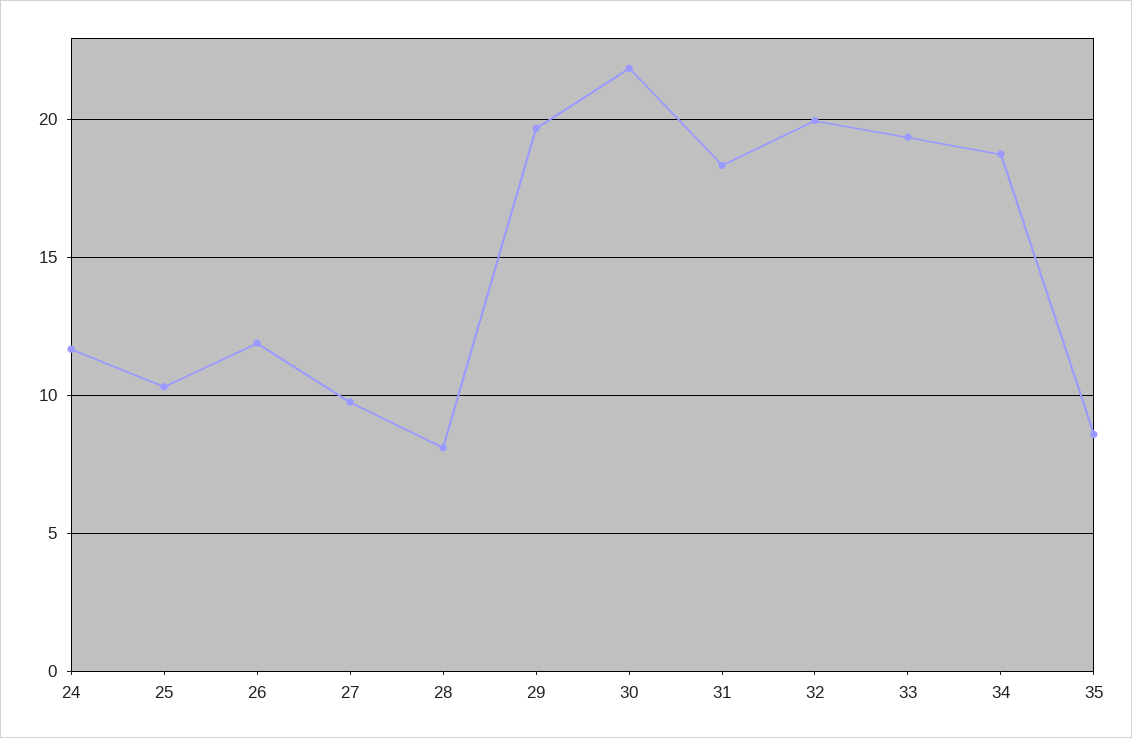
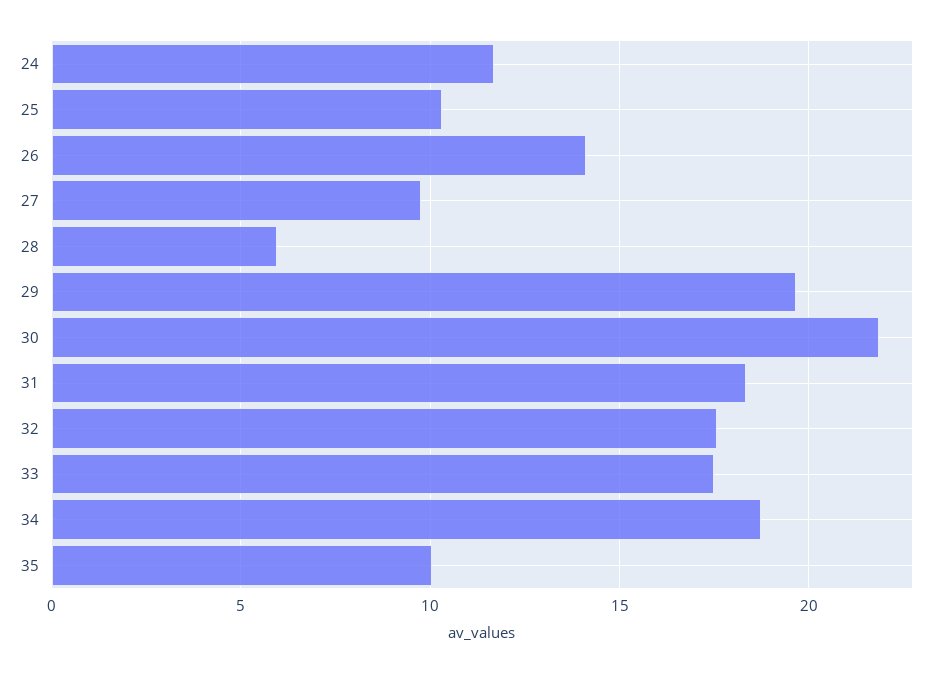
  {
    "24": 11.5,
    "25": 10.5,
-   "26": 12,
+   "26": 14,
    "27": 10,
-   "28": 8,
+   "28": 6,
    "29": 19.5,
    "30": 22,
    "31": 18.5,
-   "32": 20,
+   "32": 17.5,
-   "33": 19.5,
+   "33": 17.5,
    "34": 18.5,
-   "35": 8.5
+   "35": 10
  }

